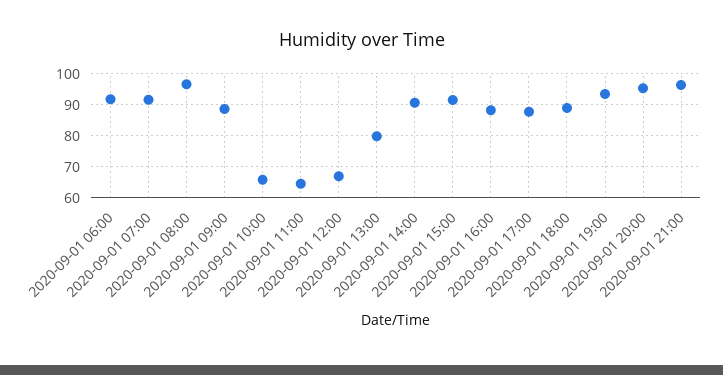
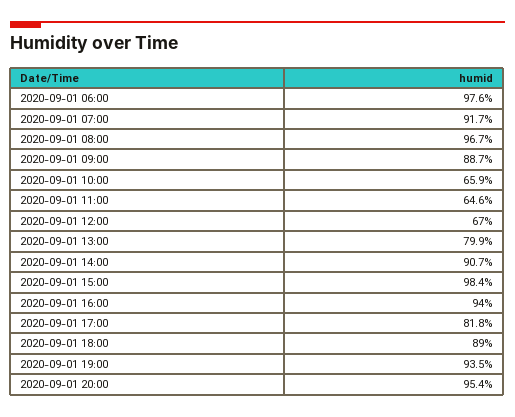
  {
-   "2020-09-01 06:00": 92,
+   "2020-09-01 06:00": 97.6,
    "2020-09-01 07:00": 91.7,
    "2020-09-01 08:00": 96.7,
    "2020-09-01 09:00": 88.7,
    "2020-09-01 10:00": 65.9,
    "2020-09-01 11:00": 64.6,
    "2020-09-01 12:00": 67,
    "2020-09-01 13:00": 79.9,
    "2020-09-01 14:00": 90.7,
-   "2020-09-01 15:00": 92,
+   "2020-09-01 15:00": 98.4,
-   "2020-09-01 16:00": 88,
+   "2020-09-01 16:00": 94,
-   "2020-09-01 17:00": 88,
+   "2020-09-01 17:00": 81.8,
    "2020-09-01 18:00": 89,
    "2020-09-01 19:00": 93.5,
-   "2020-09-01 20:00": 95.4,
+   "2020-09-01 20:00": 95.4
-   "2020-09-01 21:00": 96
  }

